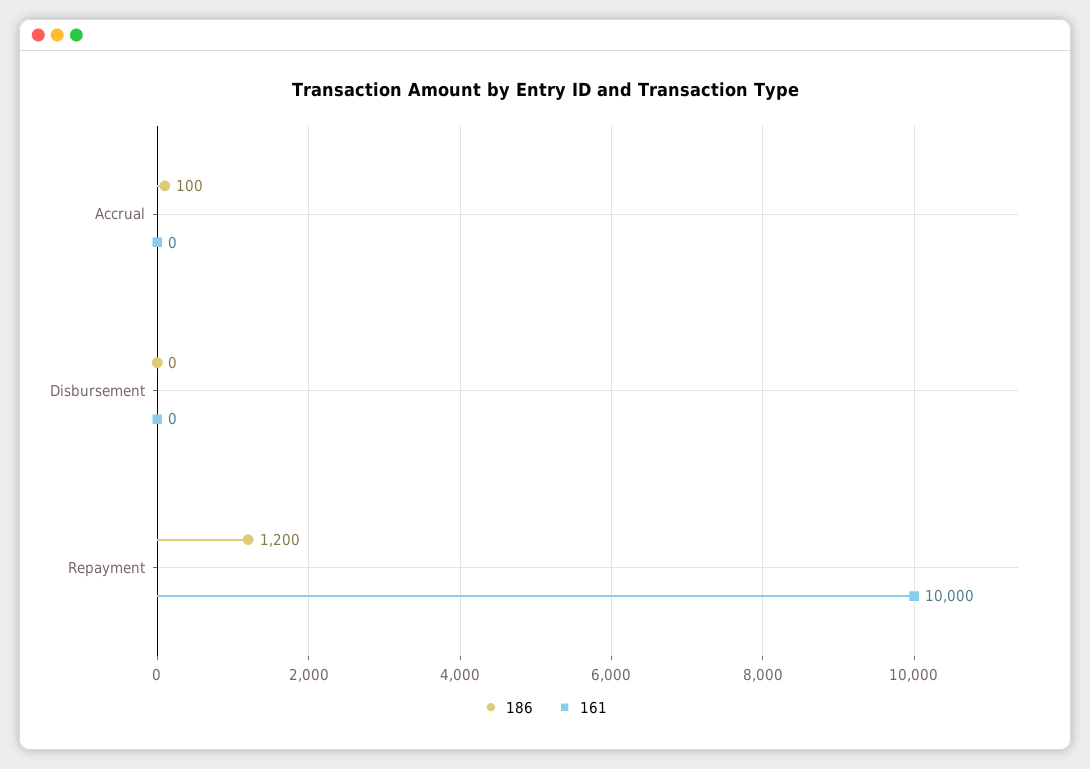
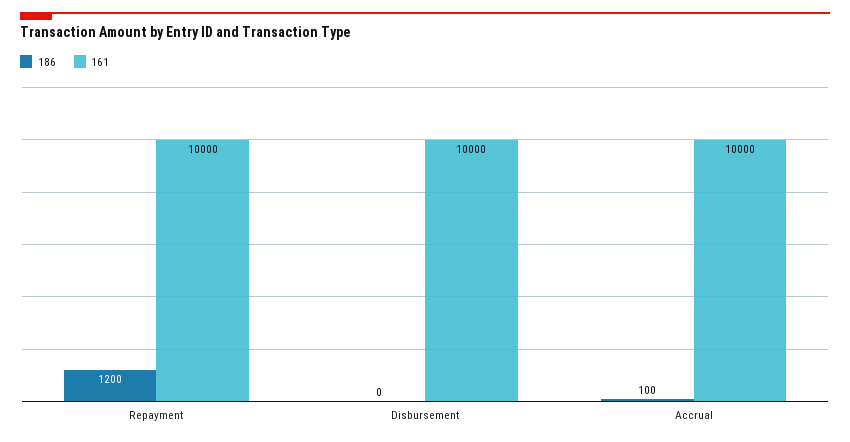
  {
    "186": {
      "Accrual": 100,
      "Disbursement": 0,
      "Repayment": 1200
    },
    "161": {
-     "Accrual": 0,
+     "Accrual": 10000,
-     "Disbursement": 0,
+     "Disbursement": 10000,
      "Repayment": 10000
    }
  }

